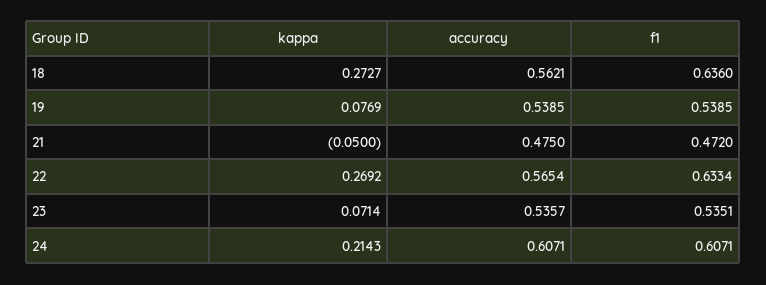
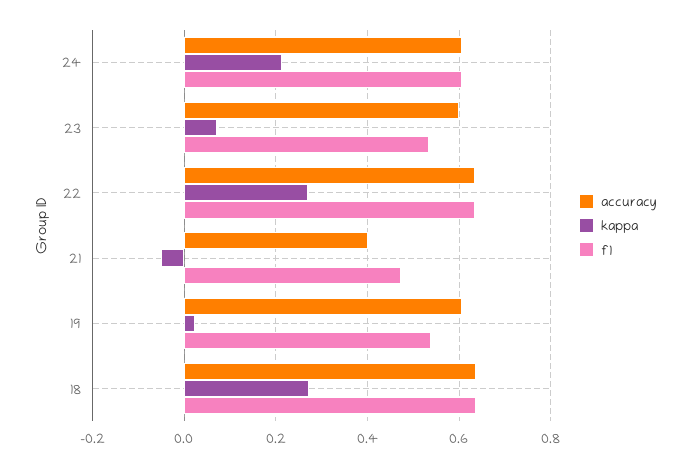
  {
    "kappa": {
      "18": 0.2727,
-     "19": 0.0769,
+     "19": 0.02,
      "21": -0.05,
      "22": 0.2692,
      "23": 0.0714,
      "24": 0.2143
    },
    "accuracy": {
-     "18": 0.5621,
+     "18": 0.64,
-     "19": 0.5385,
+     "19": 0.6,
-     "21": 0.475,
+     "21": 0.4,
-     "22": 0.5654,
+     "22": 0.64,
-     "23": 0.5357,
+     "23": 0.6,
      "24": 0.6071
    },
    "f1": {
      "18": 0.636,
      "19": 0.5385,
      "21": 0.472,
      "22": 0.6334,
      "23": 0.5351,
      "24": 0.6071
    }
  }

